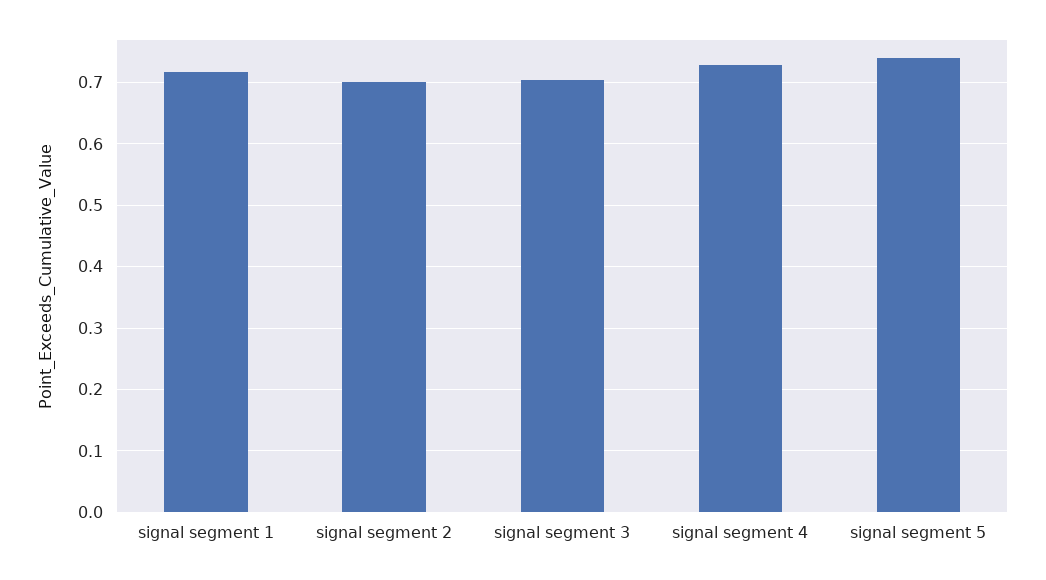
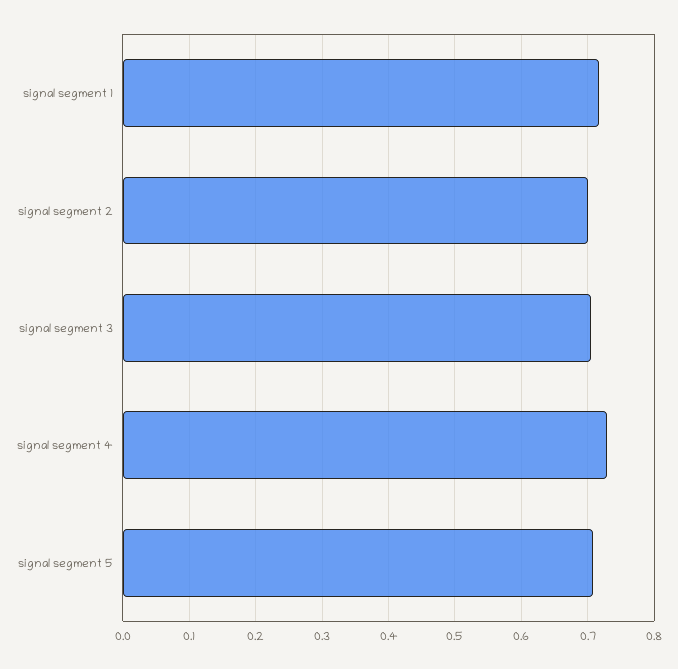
  {
    "signal segment 1": 0.72,
    "signal segment 2": 0.7,
    "signal segment 3": 0.7,
    "signal segment 4": 0.73,
-   "signal segment 5": 0.74
+   "signal segment 5": 0.71
  }

